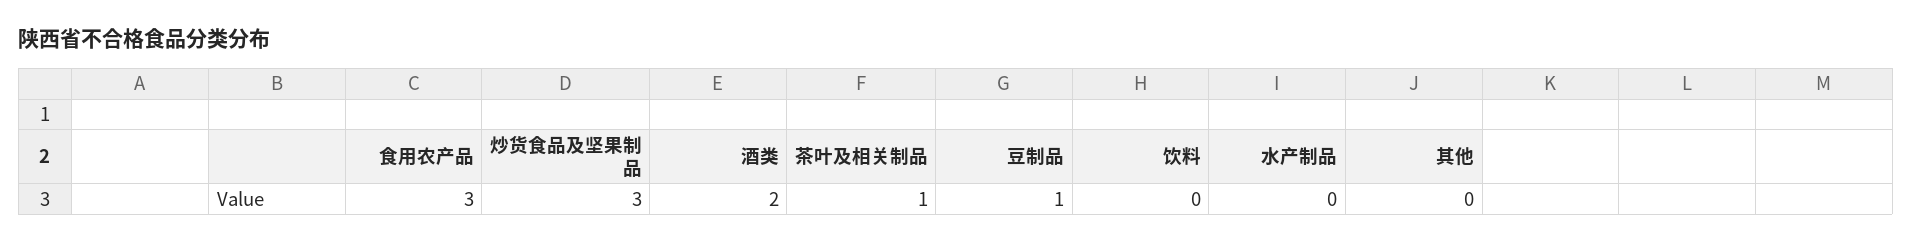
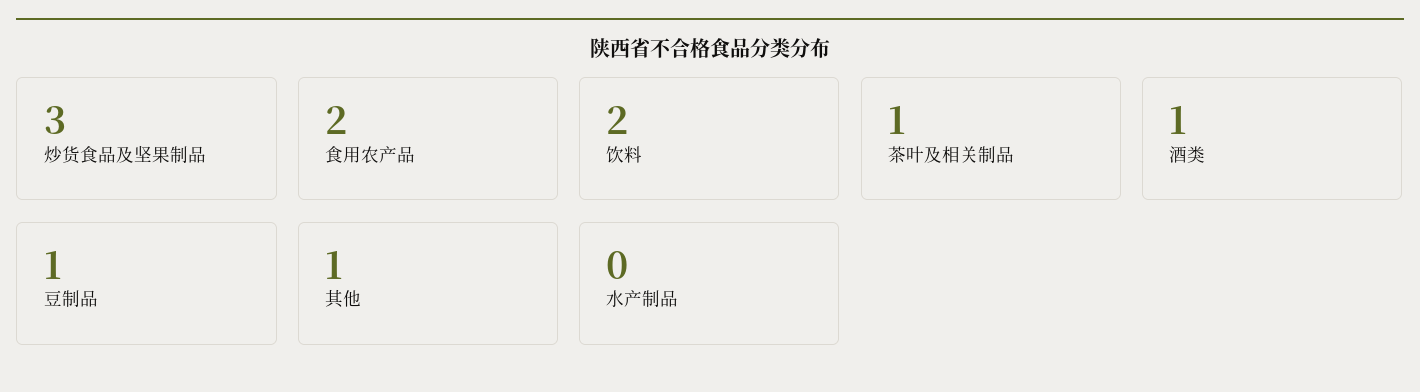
  {
-   "食用农产品": 3,
+   "食用农产品": 2,
    "炒货食品及坚果制品": 3,
-   "酒类": 2,
+   "酒类": 1,
    "茶叶及相关制品": 1,
    "豆制品": 1,
-   "饮料": 0,
+   "饮料": 2,
    "水产制品": 0,
-   "其他": 0
+   "其他": 1
  }

